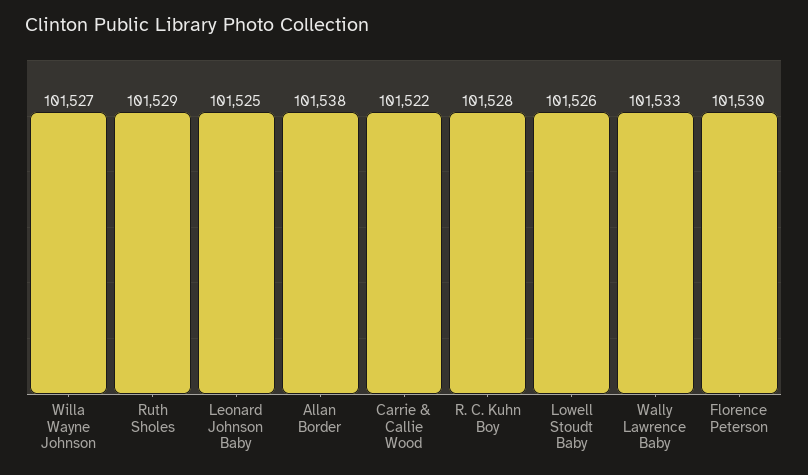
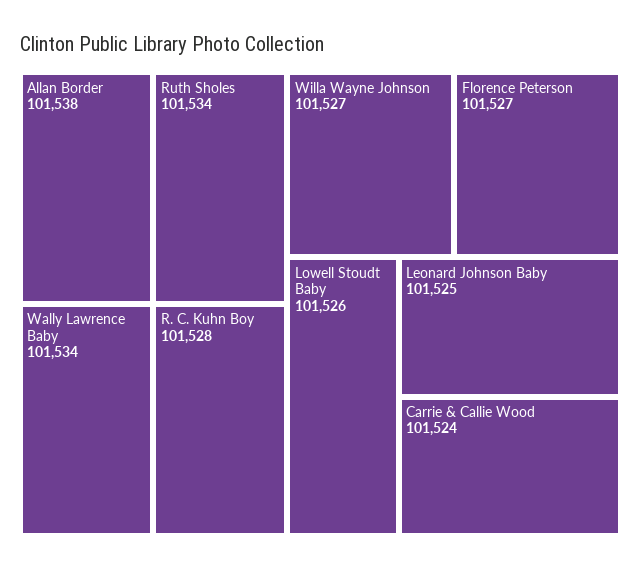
  {
    "Willa Wayne Johnson": 101527,
-   "Ruth Sholes": 101529,
+   "Ruth Sholes": 101534,
    "Leonard Johnson Baby": 101525,
    "Allan Border": 101538,
-   "Carrie & Callie Wood": 101522,
+   "Carrie & Callie Wood": 101524,
    "R. C. Kuhn Boy": 101528,
    "Lowell Stoudt Baby": 101526,
-   "Wally Lawrence Baby": 101533,
+   "Wally Lawrence Baby": 101534,
-   "Florence Peterson": 101530
+   "Florence Peterson": 101527
  }

